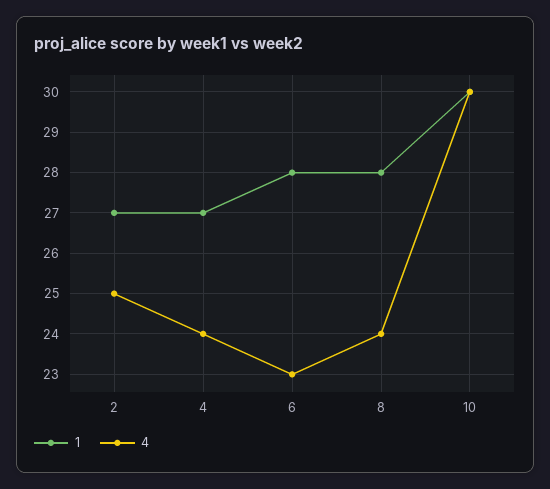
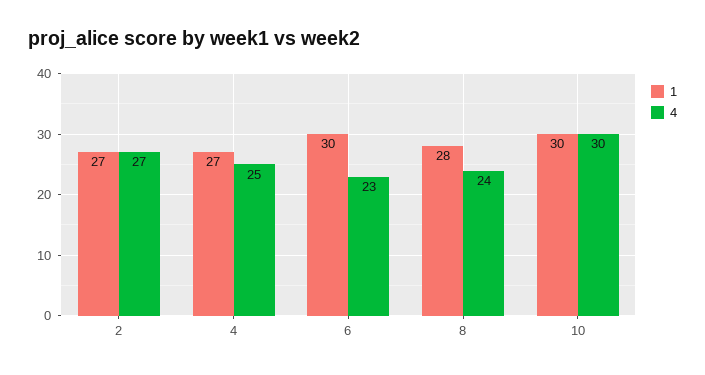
  {
    "1": {
      "2": 27,
      "4": 27,
-     "6": 28,
+     "6": 30,
      "8": 28,
      "10": 30
    },
    "4": {
-     "2": 25,
+     "2": 27,
-     "4": 24,
+     "4": 25,
      "6": 23,
      "8": 24,
      "10": 30
    }
  }

